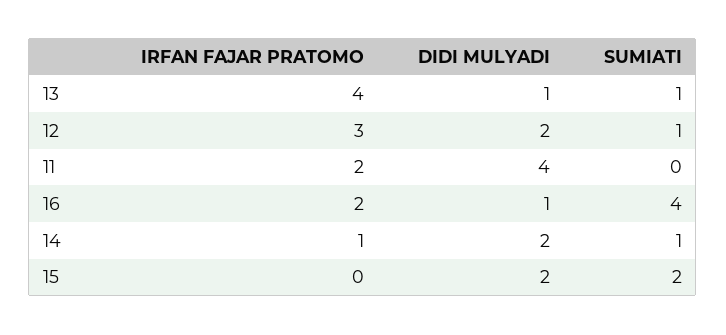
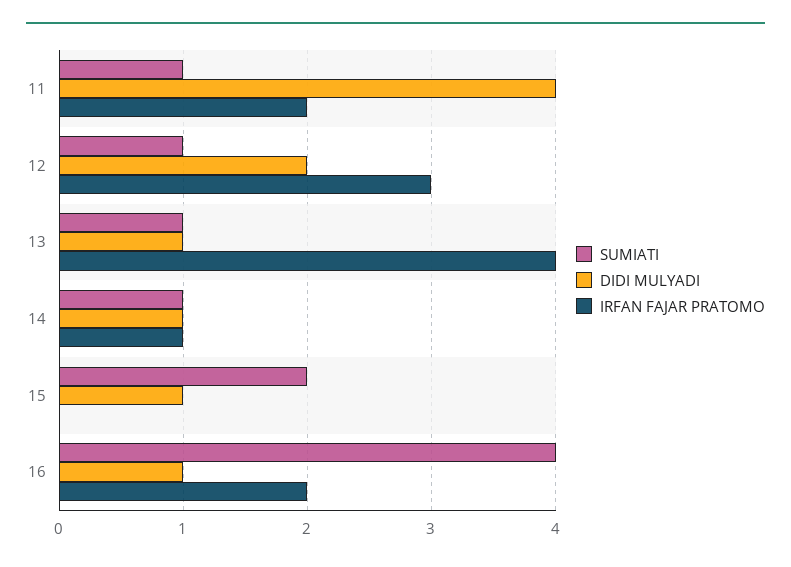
  {
    "IRFAN FAJAR PRATOMO": {
      "13": 4,
      "12": 3,
      "11": 2,
      "16": 2,
      "14": 1,
      "15": 0
    },
    "DIDI MULYADI": {
      "13": 1,
      "12": 2,
      "11": 4,
      "16": 1,
-     "14": 2,
+     "14": 1,
-     "15": 2
+     "15": 1
    },
    "SUMIATI": {
      "13": 1,
      "12": 1,
-     "11": 0,
+     "11": 1,
      "16": 4,
      "14": 1,
      "15": 2
    }
  }

